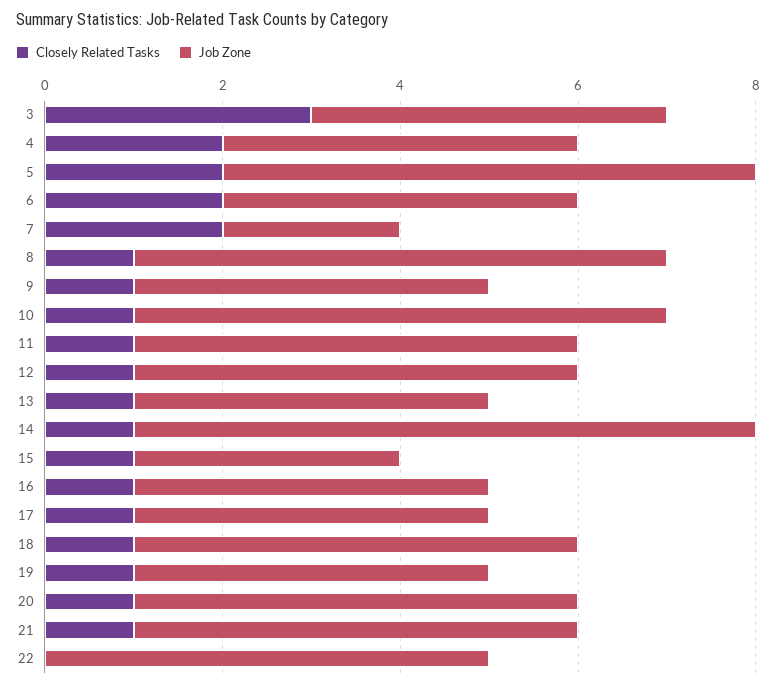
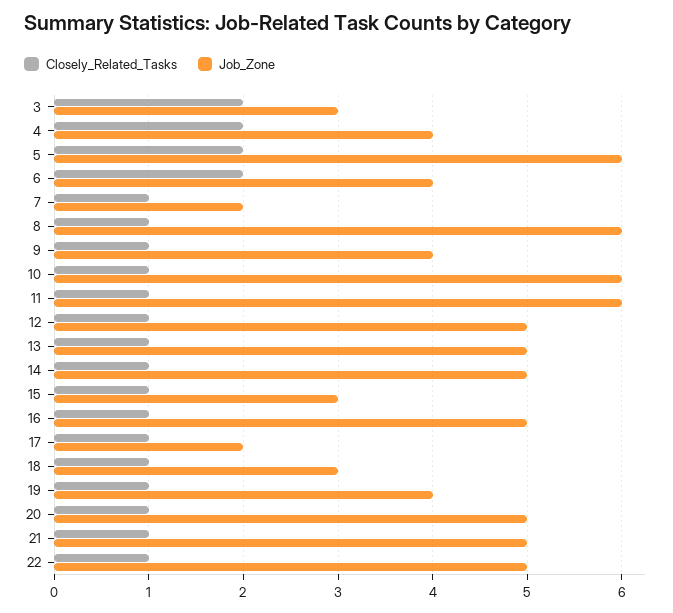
  {
    "Closely Related Tasks": {
-     "3": 3,
+     "3": 2,
      "4": 2,
      "5": 2,
      "6": 2,
-     "7": 2,
+     "7": 1,
      "8": 1,
      "9": 1,
      "10": 1,
      "11": 1,
      "12": 1,
      "13": 1,
      "14": 1,
      "15": 1,
      "16": 1,
      "17": 1,
      "18": 1,
      "19": 1,
      "20": 1,
      "21": 1,
-     "22": 0
+     "22": 1
    },
    "Job Zone": {
-     "3": 4,
+     "3": 3,
      "4": 4,
      "5": 6,
      "6": 4,
      "7": 2,
      "8": 6,
      "9": 4,
      "10": 6,
-     "11": 5,
+     "11": 6,
      "12": 5,
-     "13": 4,
+     "13": 5,
-     "14": 7,
+     "14": 5,
      "15": 3,
-     "16": 4,
+     "16": 5,
-     "17": 4,
+     "17": 2,
-     "18": 5,
+     "18": 3,
      "19": 4,
      "20": 5,
      "21": 5,
      "22": 5
    }
  }

